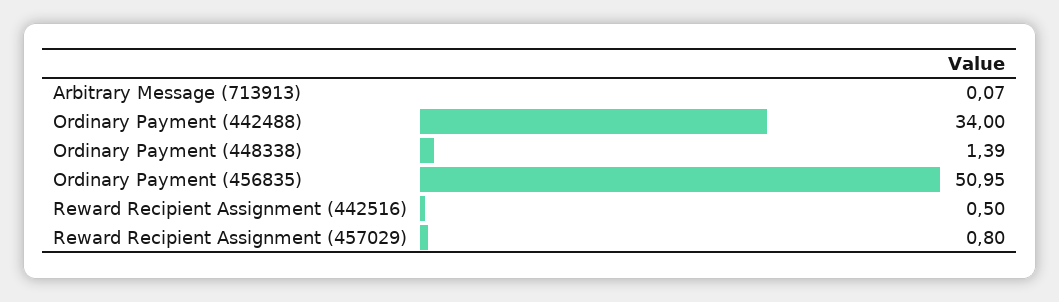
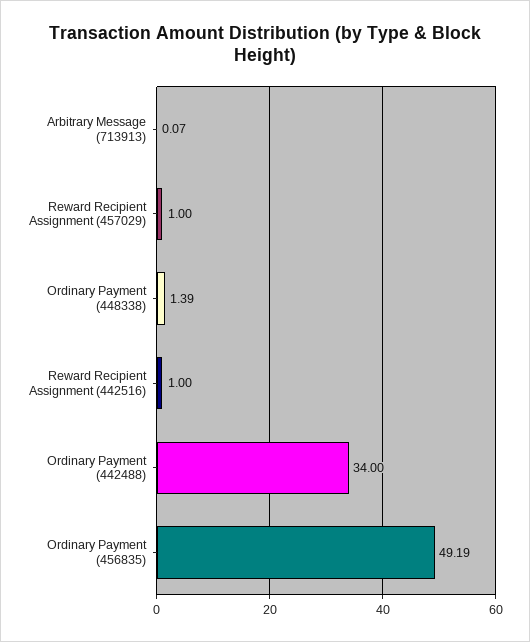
  {
    "Arbitrary Message (713913)": 0.07,
    "Ordinary Payment (442488)": 34,
    "Ordinary Payment (448338)": 1.39,
-   "Ordinary Payment (456835)": 50.95,
+   "Ordinary Payment (456835)": 49.19,
-   "Reward Recipient Assignment (442516)": 0.5,
+   "Reward Recipient Assignment (442516)": 1,
-   "Reward Recipient Assignment (457029)": 0.8
+   "Reward Recipient Assignment (457029)": 1
  }

